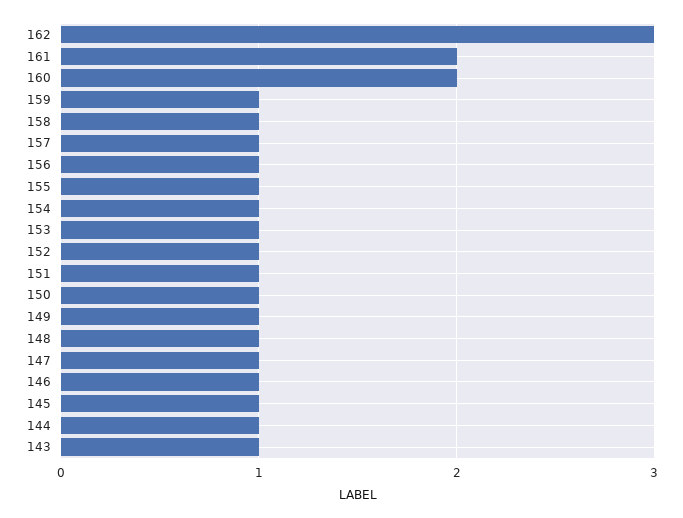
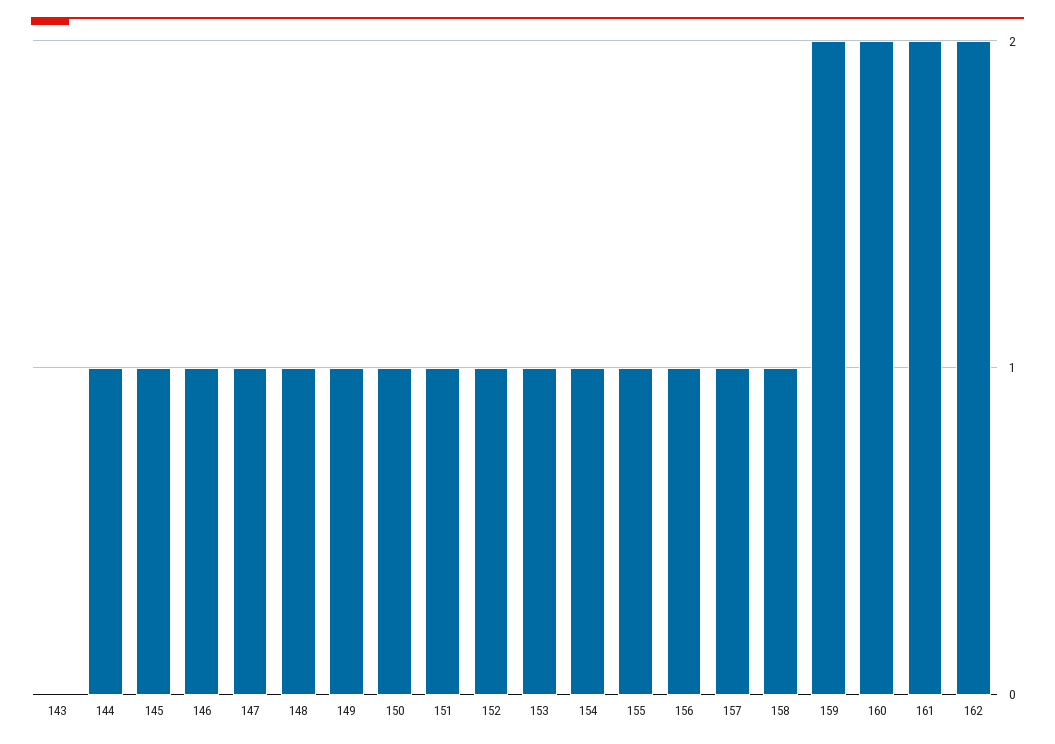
  {
-   "162": 3,
+   "162": 2,
    "161": 2,
    "160": 2,
-   "159": 1,
+   "159": 2,
    "158": 1,
    "157": 1,
    "156": 1,
    "155": 1,
    "154": 1,
    "153": 1,
    "152": 1,
    "151": 1,
    "150": 1,
    "149": 1,
    "148": 1,
    "147": 1,
    "146": 1,
    "145": 1,
    "144": 1,
-   "143": 1
+   "143": 0
  }

